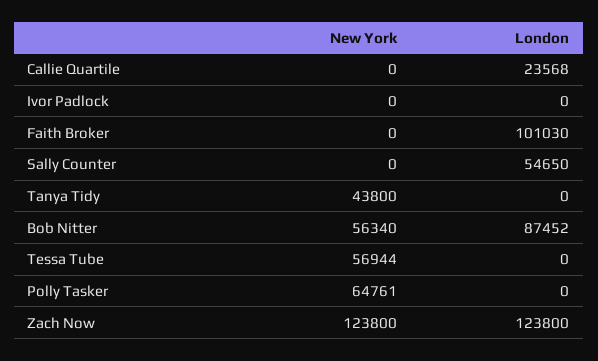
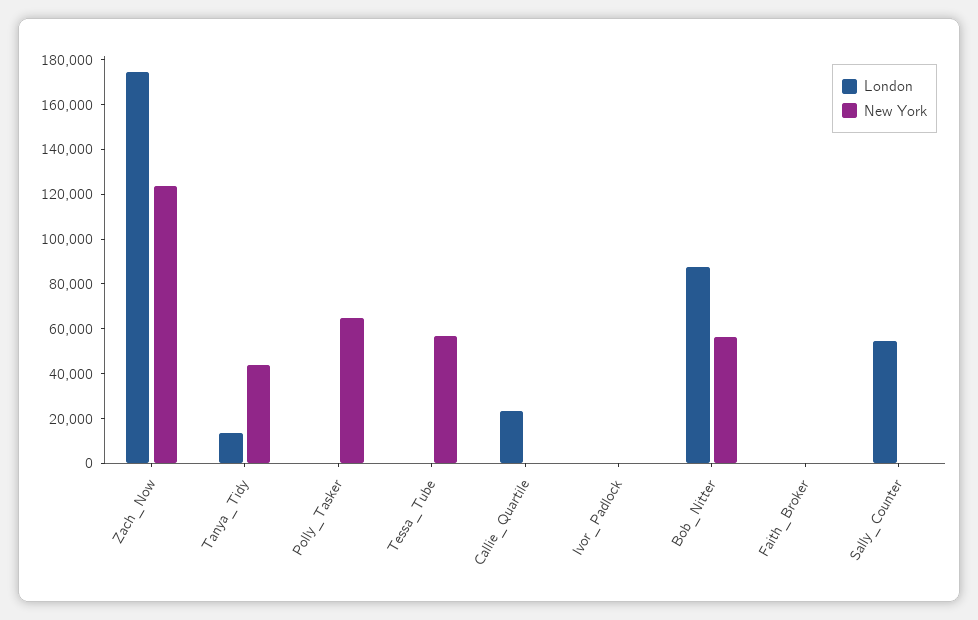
  {
    "New York": {
      "Callie Quartile": 0,
      "Ivor Padlock": 0,
      "Faith Broker": 0,
      "Sally Counter": 0,
      "Tanya Tidy": 43800,
      "Bob Nitter": 56340,
      "Tessa Tube": 56944,
      "Polly Tasker": 64761,
      "Zach Now": 123800
    },
    "London": {
      "Callie Quartile": 23568,
      "Ivor Padlock": 0,
-     "Faith Broker": 101030,
+     "Faith Broker": 0,
      "Sally Counter": 54650,
-     "Tanya Tidy": 0,
+     "Tanya Tidy": 15000,
      "Bob Nitter": 87452,
      "Tessa Tube": 0,
      "Polly Tasker": 0,
-     "Zach Now": 123800
+     "Zach Now": 175000
    }
  }

